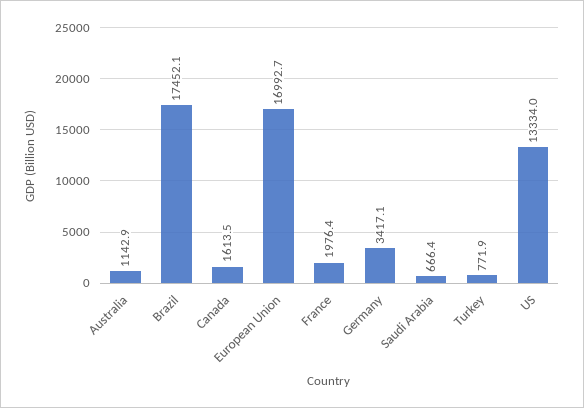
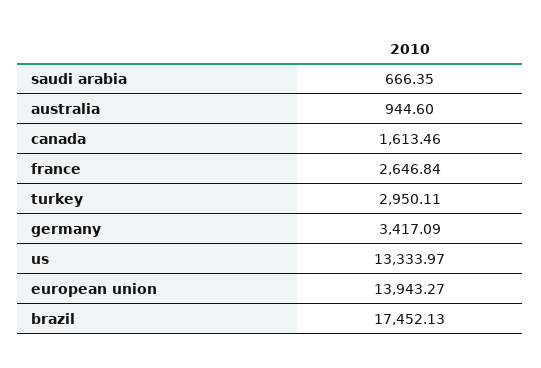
  {
-   "Australia": 1142.9,
+   "Australia": 944.6,
    "Brazil": 17452.13,
    "Canada": 1613.46,
-   "European Union": 16992.7,
+   "European Union": 13943.27,
-   "France": 1976.4,
+   "France": 2646.84,
    "Germany": 3417.09,
    "Saudi Arabia": 666.35,
-   "Turkey": 771.9,
+   "Turkey": 2950.11,
    "US": 13333.97
  }

